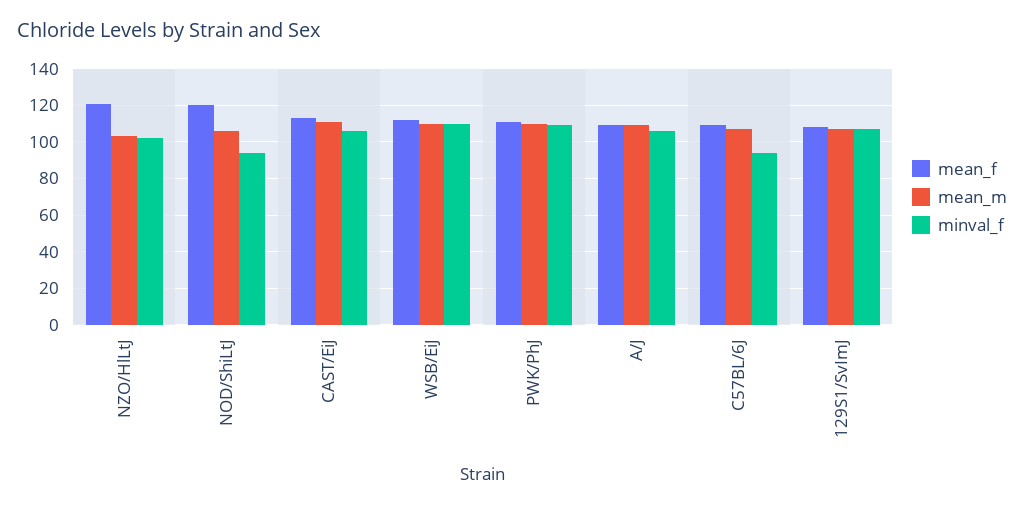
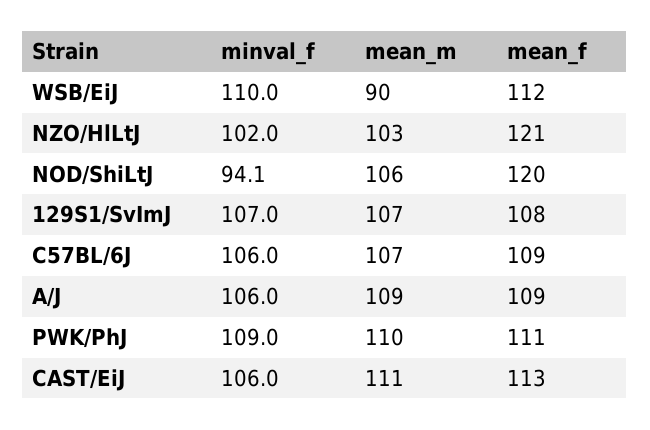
  {
    "mean_f": {
      "NZO/HlLtJ": 121,
      "NOD/ShiLtJ": 120,
      "CAST/EiJ": 113,
      "WSB/EiJ": 112,
      "PWK/PhJ": 111,
      "A/J": 109,
      "C57BL/6J": 109,
      "129S1/SvImJ": 108
    },
    "mean_m": {
      "NZO/HlLtJ": 103,
      "NOD/ShiLtJ": 106,
      "CAST/EiJ": 111,
-     "WSB/EiJ": 110,
+     "WSB/EiJ": 90,
      "PWK/PhJ": 110,
      "A/J": 109,
      "C57BL/6J": 107,
      "129S1/SvImJ": 107
    },
    "minval_f": {
      "NZO/HlLtJ": 102,
      "NOD/ShiLtJ": 94.1,
      "CAST/EiJ": 106,
      "WSB/EiJ": 110,
      "PWK/PhJ": 109,
      "A/J": 106,
-     "C57BL/6J": 95,
+     "C57BL/6J": 106,
      "129S1/SvImJ": 107
    }
  }

